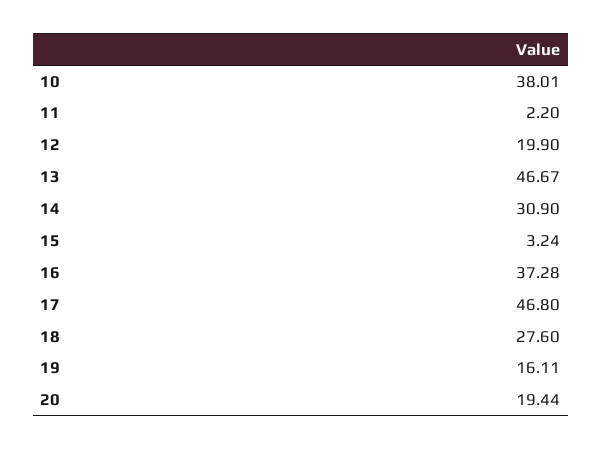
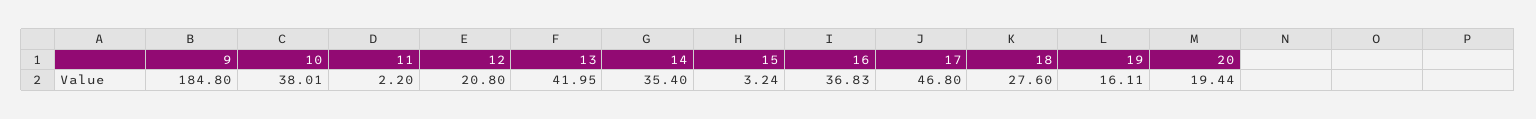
  {
    "10": 38.01,
    "11": 2.2,
-   "12": 19.9,
+   "12": 20.8,
-   "13": 46.67,
+   "13": 41.95,
-   "14": 30.9,
+   "14": 35.4,
    "15": 3.24,
-   "16": 37.28,
+   "16": 36.83,
    "17": 46.8,
    "18": 27.6,
    "19": 16.11,
-   "20": 19.44
+   "20": 19.44,
+   "9": 184.8
  }

